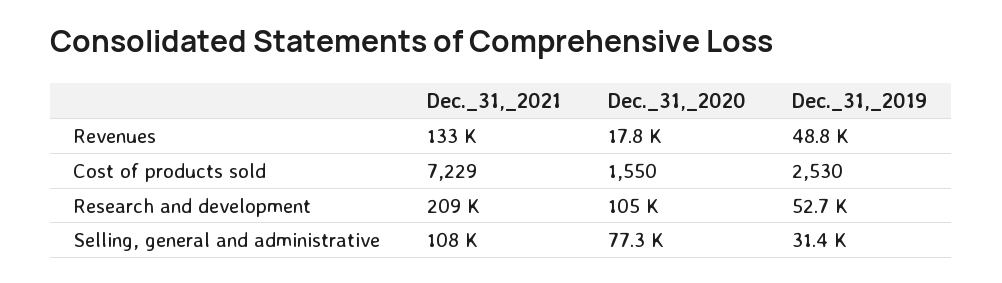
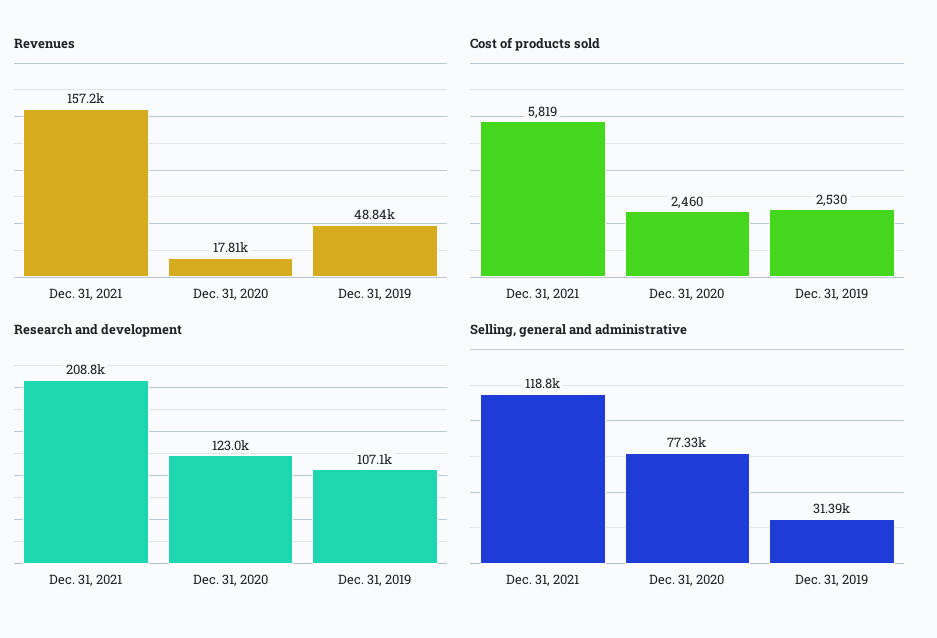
  {
    "Revenues": {
-     "Dec._31,_2021": 133000,
+     "Dec._31,_2021": 157200,
      "Dec._31,_2020": 17810,
      "Dec._31,_2019": 48840
    },
    "Cost of products sold": {
-     "Dec._31,_2021": 7229,
+     "Dec._31,_2021": 5819,
-     "Dec._31,_2020": 1550,
+     "Dec._31,_2020": 2460,
      "Dec._31,_2019": 2530
    },
    "Research and development": {
      "Dec._31,_2021": 208800,
-     "Dec._31,_2020": 105000,
+     "Dec._31,_2020": 123000,
-     "Dec._31,_2019": 52700
+     "Dec._31,_2019": 107100
    },
    "Selling, general and administrative": {
-     "Dec._31,_2021": 108000,
+     "Dec._31,_2021": 118800,
      "Dec._31,_2020": 77330,
      "Dec._31,_2019": 31390
    }
  }

